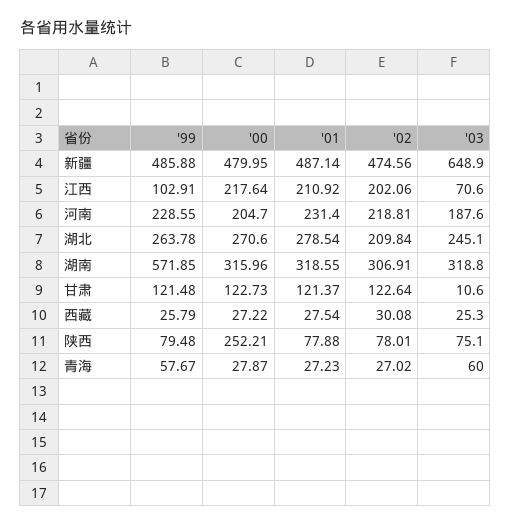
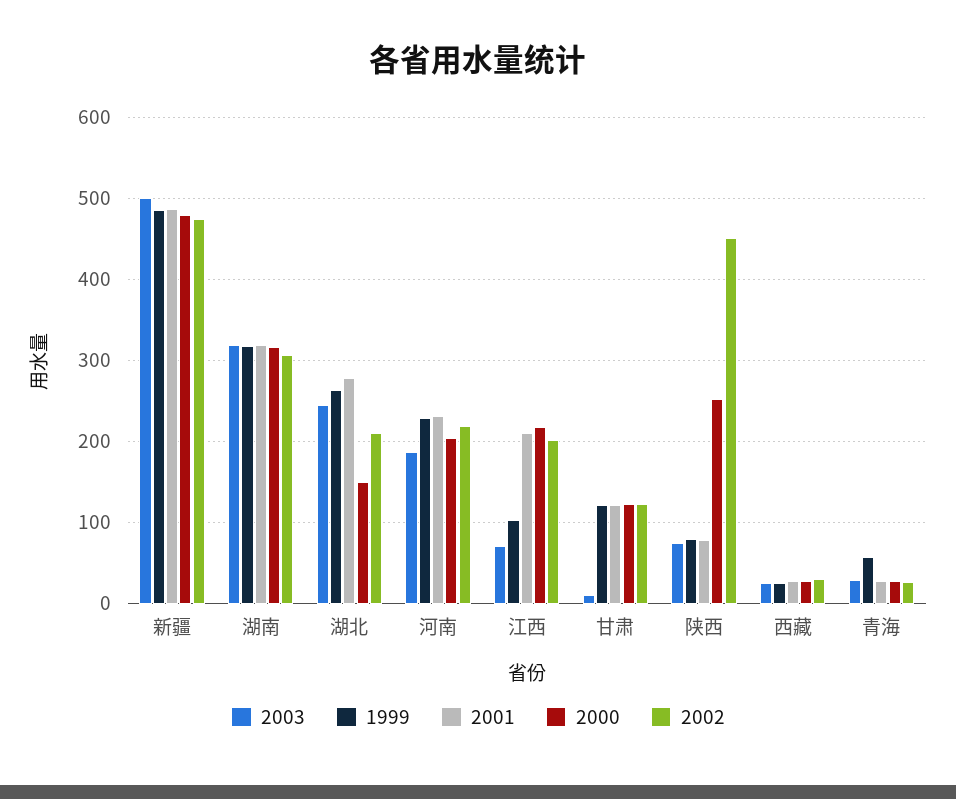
  {
    "'99": {
      "新疆": 485.88,
      "江西": 102.91,
      "河南": 228.55,
      "湖北": 263.78,
-     "湖南": 571.85,
+     "湖南": 320,
      "甘肃": 121.48,
      "西藏": 25.79,
      "陕西": 79.48,
      "青海": 57.67
    },
    "'00": {
      "新疆": 479.95,
      "江西": 217.64,
      "河南": 204.7,
-     "湖北": 270.6,
+     "湖北": 150,
      "湖南": 315.96,
      "甘肃": 122.73,
      "西藏": 27.22,
      "陕西": 252.21,
      "青海": 27.87
    },
    "'01": {
      "新疆": 487.14,
      "江西": 210.92,
      "河南": 231.4,
      "湖北": 278.54,
      "湖南": 318.55,
      "甘肃": 121.37,
      "西藏": 27.54,
      "陕西": 77.88,
      "青海": 27.23
    },
    "'02": {
      "新疆": 474.56,
      "江西": 202.06,
      "河南": 218.81,
      "湖北": 209.84,
      "湖南": 306.91,
      "甘肃": 122.64,
      "西藏": 30.08,
-     "陕西": 78.01,
+     "陕西": 450,
      "青海": 27.02
    },
    "'03": {
-     "新疆": 648.9,
+     "新疆": 500,
      "江西": 70.6,
      "河南": 187.6,
      "湖北": 245.1,
      "湖南": 318.8,
      "甘肃": 10.6,
      "西藏": 25.3,
      "陕西": 75.1,
-     "青海": 60
+     "青海": 30
    }
  }

